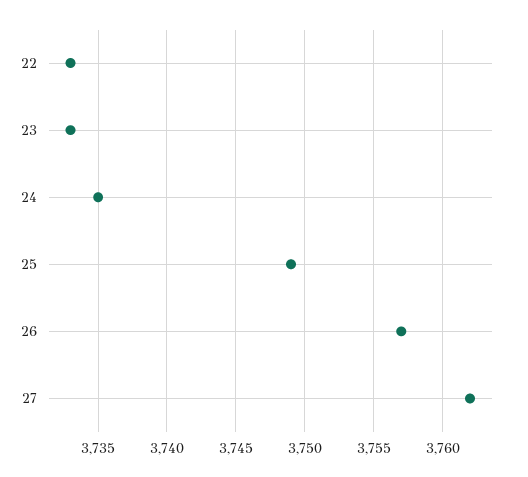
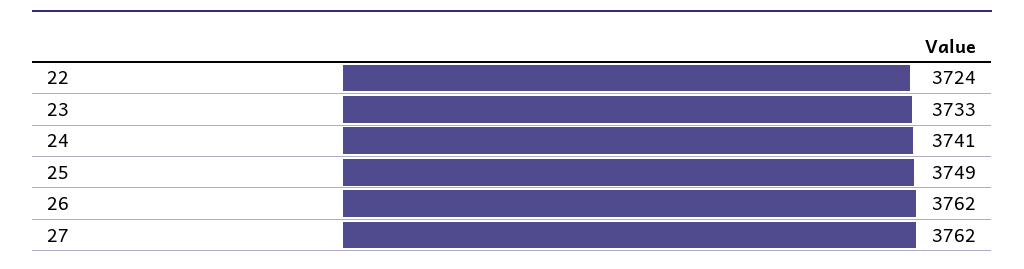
  {
-   "22": 3733,
+   "22": 3724,
    "23": 3733,
-   "24": 3735,
+   "24": 3741,
    "25": 3749,
-   "26": 3757,
+   "26": 3762,
    "27": 3762
  }

